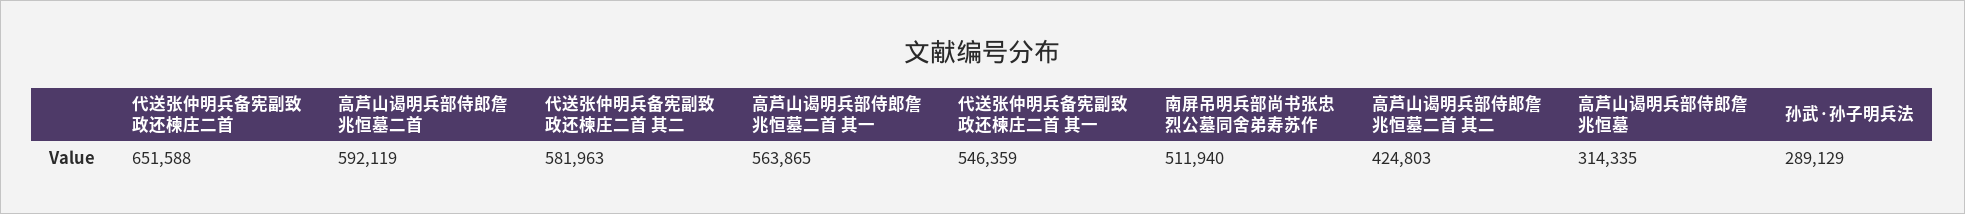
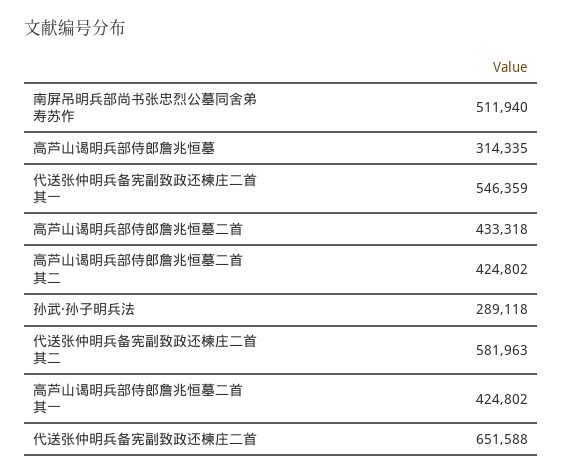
  {
    "代送张仲明兵备宪副致政还楝庄二首": 651588,
-   "高芦山谒明兵部侍郎詹兆恒墓二首": 592119,
+   "高芦山谒明兵部侍郎詹兆恒墓二首": 433318,
    "代送张仲明兵备宪副致政还楝庄二首 其二": 581963,
-   "高芦山谒明兵部侍郎詹兆恒墓二首 其一": 563865,
+   "高芦山谒明兵部侍郎詹兆恒墓二首 其一": 424802,
    "代送张仲明兵备宪副致政还楝庄二首 其一": 546359,
    "南屏吊明兵部尚书张忠烈公墓同舍弟寿苏作": 511940,
-   "高芦山谒明兵部侍郎詹兆恒墓二首 其二": 424803,
+   "高芦山谒明兵部侍郎詹兆恒墓二首 其二": 424802,
    "高芦山谒明兵部侍郎詹兆恒墓": 314335,
-   "孙武·孙子明兵法": 289129
+   "孙武·孙子明兵法": 289118
  }

